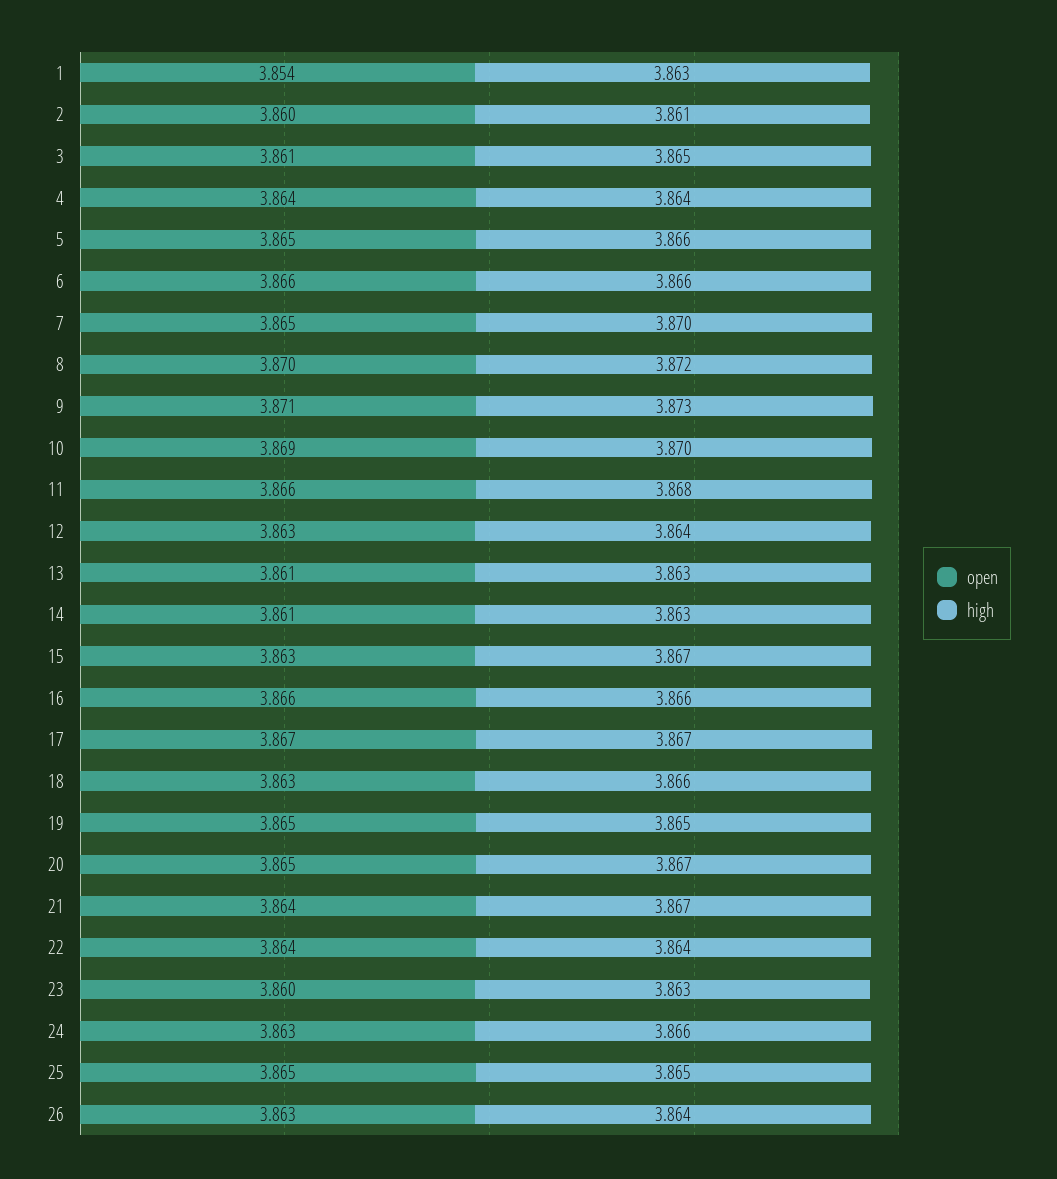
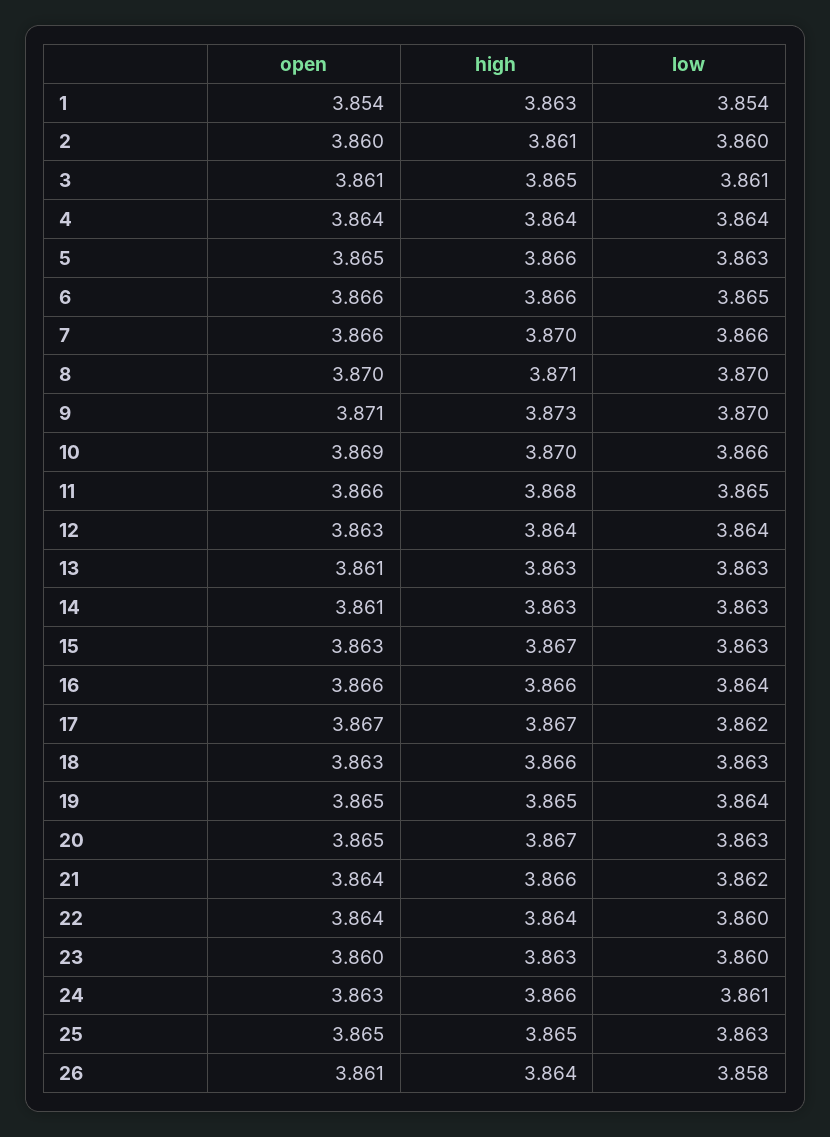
  {
    "open": {
      "1": 3.854,
      "2": 3.86,
      "3": 3.861,
      "4": 3.864,
      "5": 3.865,
      "6": 3.866,
-     "7": 3.865,
+     "7": 3.866,
      "8": 3.87,
      "9": 3.871,
      "10": 3.869,
      "11": 3.866,
      "12": 3.863,
      "13": 3.861,
      "14": 3.861,
      "15": 3.863,
      "16": 3.866,
      "17": 3.867,
      "18": 3.863,
      "19": 3.865,
      "20": 3.865,
      "21": 3.864,
      "22": 3.864,
      "23": 3.86,
      "24": 3.863,
      "25": 3.865,
-     "26": 3.863
+     "26": 3.861
    },
    "high": {
      "1": 3.863,
      "2": 3.861,
      "3": 3.865,
      "4": 3.864,
      "5": 3.866,
      "6": 3.866,
      "7": 3.87,
-     "8": 3.872,
+     "8": 3.871,
      "9": 3.873,
      "10": 3.87,
      "11": 3.868,
      "12": 3.864,
      "13": 3.863,
      "14": 3.863,
      "15": 3.867,
      "16": 3.866,
      "17": 3.867,
      "18": 3.866,
      "19": 3.865,
      "20": 3.867,
-     "21": 3.867,
+     "21": 3.866,
      "22": 3.864,
      "23": 3.863,
      "24": 3.866,
      "25": 3.865,
      "26": 3.864
-   }
+   },
+   "low": {
+     "1": 3.854,
+     "2": 3.86,
+     "3": 3.861,
+     "4": 3.864,
+     "5": 3.863,
+     "6": 3.865,
+     "7": 3.866,
+     "8": 3.87,
+     "9": 3.87,
+     "10": 3.866,
+     "11": 3.865,
+     "12": 3.864,
+     "13": 3.863,
+     "14": 3.863,
+     "15": 3.863,
+     "16": 3.864,
+     "17": 3.862,
+     "18": 3.863,
+     "19": 3.864,
+     "20": 3.863,
+     "21": 3.862,
+     "22": 3.86,
+     "23": 3.86,
+     "24": 3.861,
+     "25": 3.863,
+     "26": 3.858
+   }
  }

